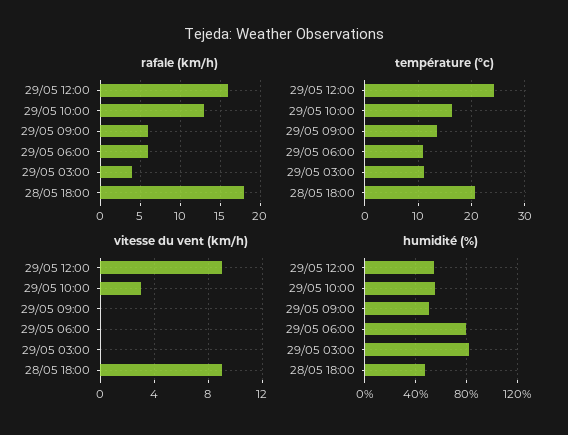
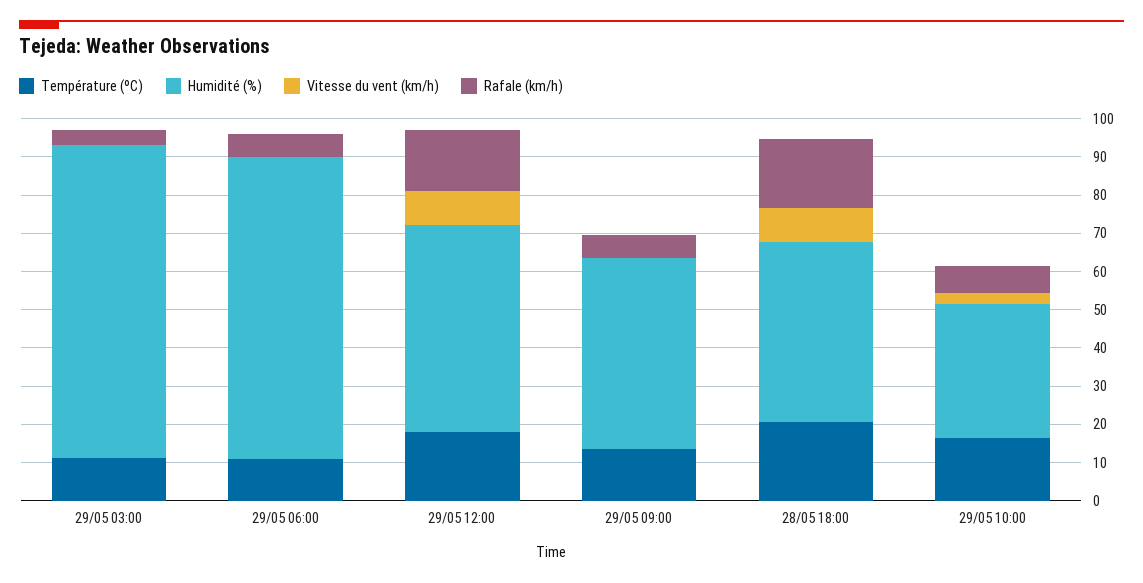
  {
    "rafale (km/h)": {
      "29/05 12:00": 16,
-     "29/05 10:00": 13,
+     "29/05 10:00": 7.5,
      "29/05 09:00": 6,
      "29/05 06:00": 6,
      "29/05 03:00": 4,
      "28/05 18:00": 18
    },
    "température (ºc)": {
-     "29/05 12:00": 24,
+     "29/05 12:00": 17.5,
      "29/05 10:00": 16,
      "29/05 09:00": 14,
      "29/05 06:00": 12,
      "29/05 03:00": 12,
      "28/05 18:00": 20
    },
    "vitesse du vent (km/h)": {
      "29/05 12:00": 9,
      "29/05 10:00": 3,
      "29/05 09:00": 0,
      "29/05 06:00": 0,
      "29/05 03:00": 0,
      "28/05 18:00": 9
    },
    "humidité (%)": {
      "29/05 12:00": 55,
-     "29/05 10:00": 55,
+     "29/05 10:00": 35,
      "29/05 09:00": 50,
      "29/05 06:00": 80,
      "29/05 03:00": 82.5,
      "28/05 18:00": 47.5
    }
  }

